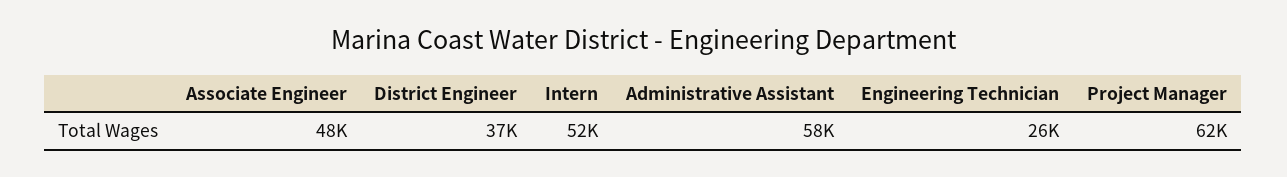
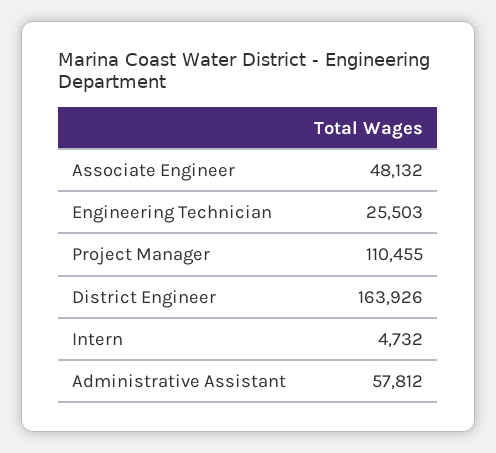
  {
    "Associate Engineer": 48132,
-   "District Engineer": 37000,
+   "District Engineer": 163926,
-   "Intern": 52000,
+   "Intern": 4732,
    "Administrative Assistant": 57812,
    "Engineering Technician": 25503,
-   "Project Manager": 62000
+   "Project Manager": 110455
  }

